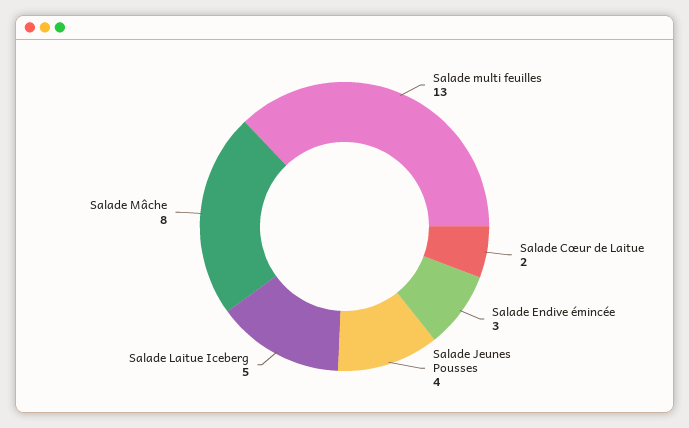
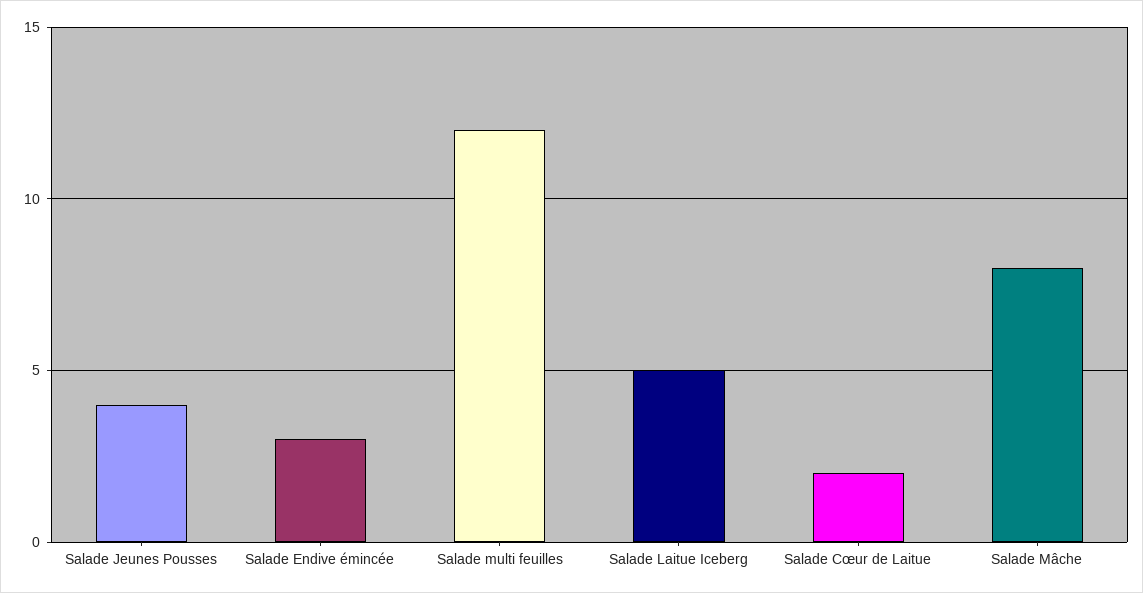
  {
-   "Salade multi feuilles": 13,
+   "Salade multi feuilles": 12,
    "Salade Cœur de Laitue": 2,
    "Salade Endive émincée": 3,
    "Salade Jeunes Pousses": 4,
    "Salade Laitue Iceberg": 5,
    "Salade Mâche": 8
  }

